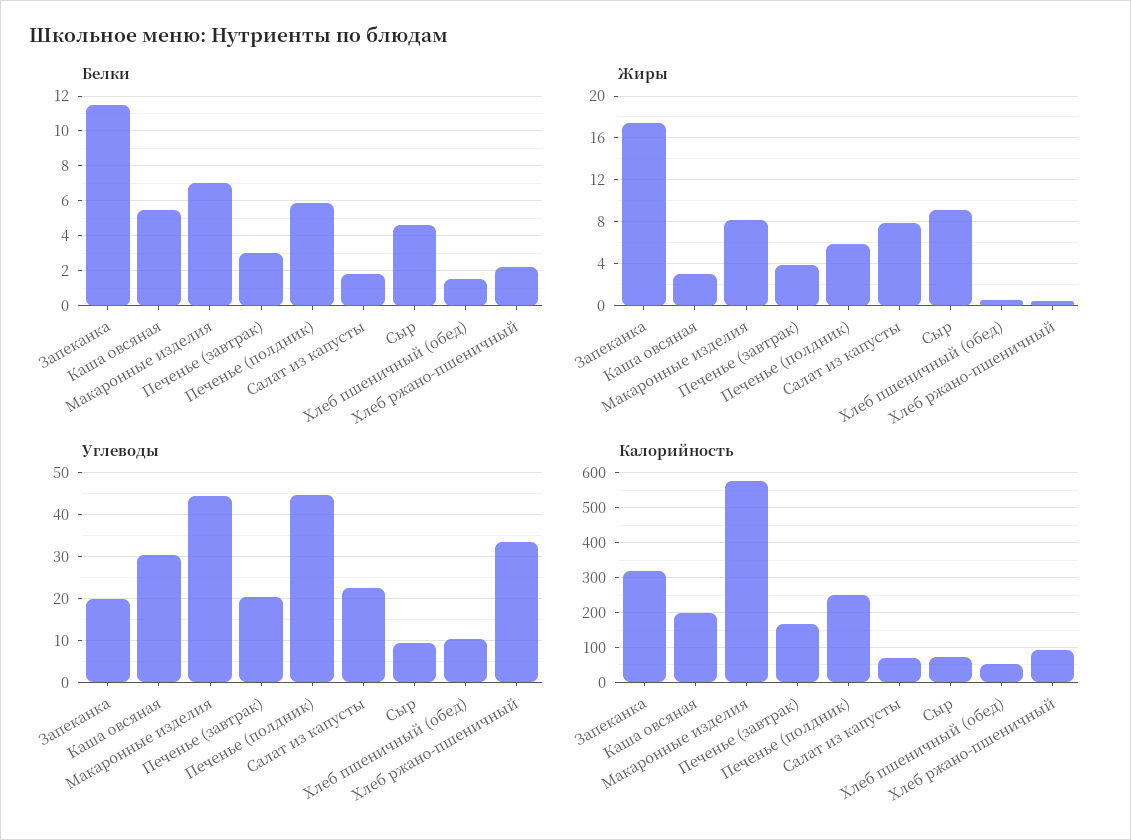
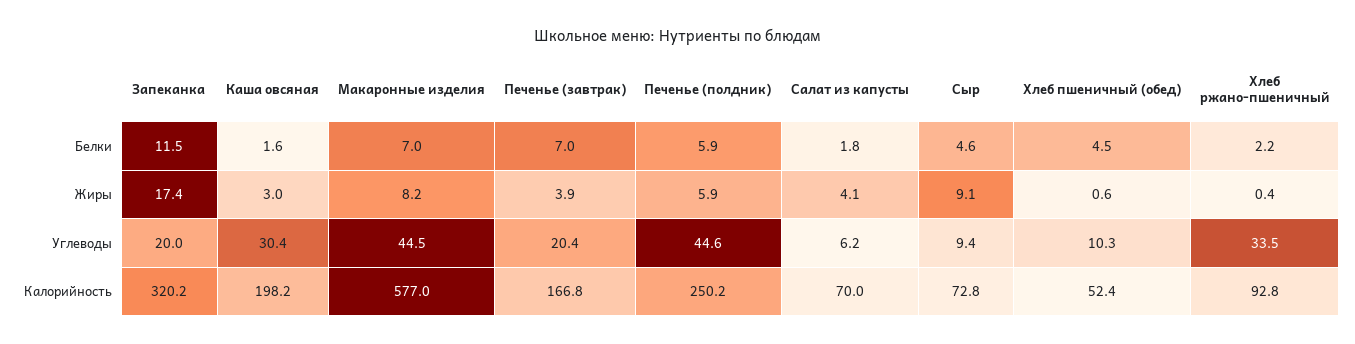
  {
    "Белки": {
      "Запеканка": 11.5,
-     "Каша овсяная": 5.5,
+     "Каша овсяная": 1.6,
      "Макаронные изделия": 7,
-     "Печенье (завтрак)": 3,
+     "Печенье (завтрак)": 7,
      "Печенье (полдник)": 5.9,
      "Салат из капусты": 1.8,
      "Сыр": 4.6,
-     "Хлеб пшеничный (обед)": 1.5,
+     "Хлеб пшеничный (обед)": 4.5,
      "Хлеб ржано-пшеничный": 2.2
    },
    "Жиры": {
      "Запеканка": 17.4,
      "Каша овсяная": 3,
      "Макаронные изделия": 8.2,
      "Печенье (завтрак)": 3.9,
      "Печенье (полдник)": 5.9,
-     "Салат из капусты": 8,
+     "Салат из капусты": 4.1,
      "Сыр": 9.1,
      "Хлеб пшеничный (обед)": 0.6,
      "Хлеб ржано-пшеничный": 0.4
    },
    "Углеводы": {
      "Запеканка": 20,
      "Каша овсяная": 30.4,
      "Макаронные изделия": 44.5,
      "Печенье (завтрак)": 20.4,
      "Печенье (полдник)": 44.6,
-     "Салат из капусты": 22,
+     "Салат из капусты": 6.2,
      "Сыр": 9.4,
      "Хлеб пшеничный (обед)": 10.3,
      "Хлеб ржано-пшеничный": 33.5
    },
    "Калорийность": {
      "Запеканка": 320.2,
      "Каша овсяная": 198.2,
      "Макаронные изделия": 577,
      "Печенье (завтрак)": 166.8,
      "Печенье (полдник)": 250.2,
      "Салат из капусты": 70,
      "Сыр": 72.8,
      "Хлеб пшеничный (обед)": 52.4,
      "Хлеб ржано-пшеничный": 92.8
    }
  }

